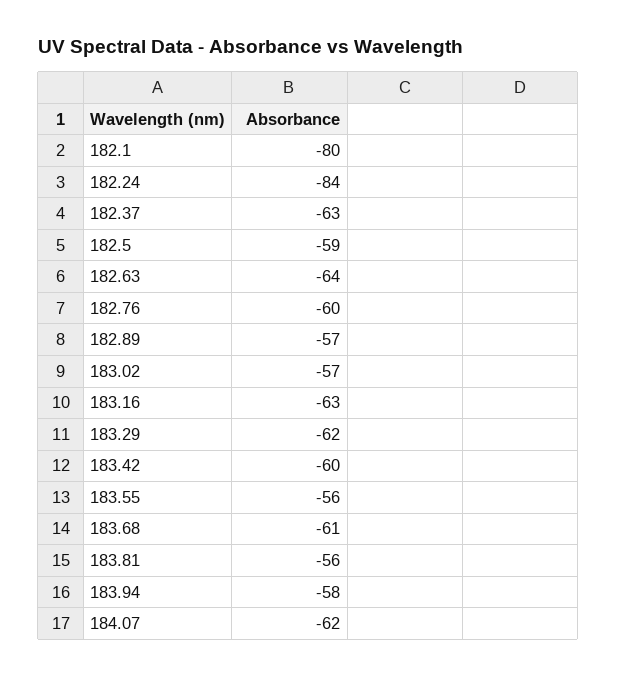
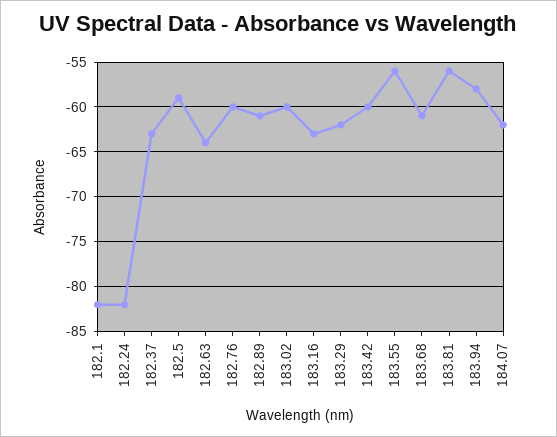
  {
-   "182.1": -80,
+   "182.1": -82,
-   "182.24": -84,
+   "182.24": -82,
    "182.37": -63,
    "182.5": -59,
    "182.63": -64,
    "182.76": -60,
-   "182.89": -57,
+   "182.89": -61,
-   "183.02": -57,
+   "183.02": -60,
    "183.16": -63,
    "183.29": -62,
    "183.42": -60,
    "183.55": -56,
    "183.68": -61,
    "183.81": -56,
    "183.94": -58,
    "184.07": -62
  }

